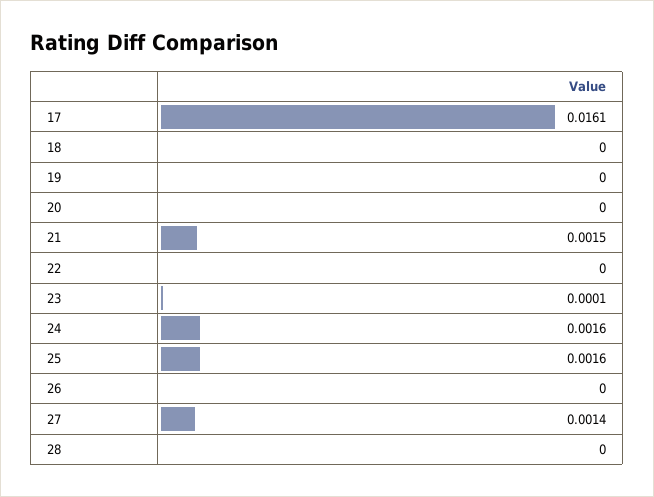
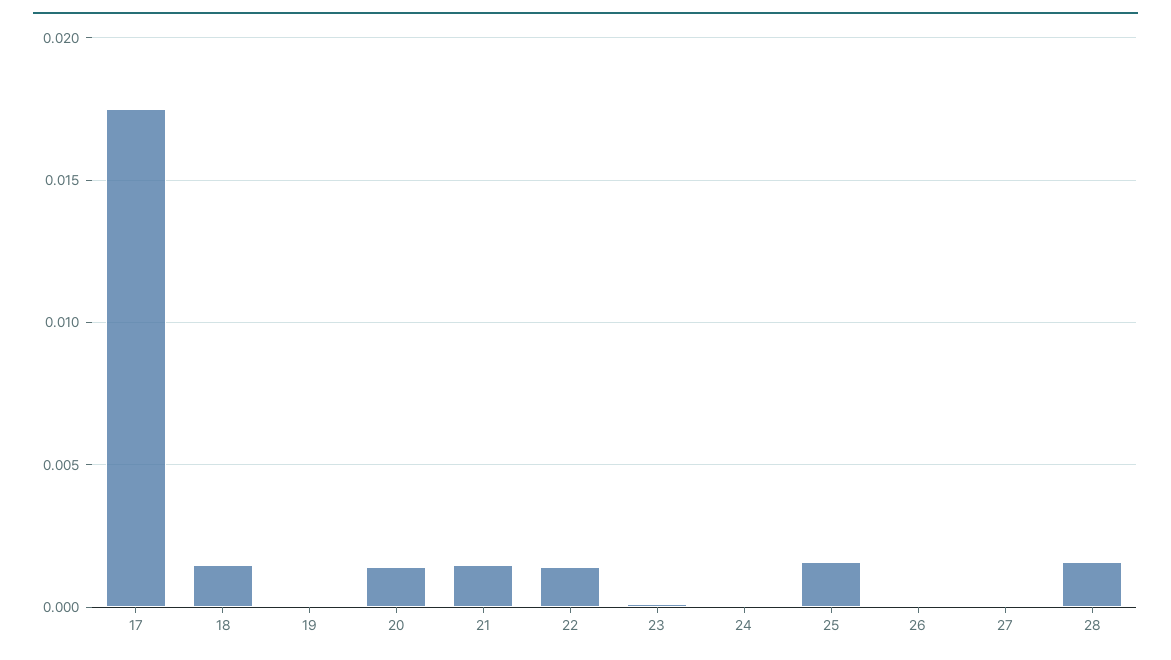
  {
-   "17": 0.0161,
+   "17": 0.0175,
-   "18": 0,
+   "18": 0.0015,
    "19": 0,
-   "20": 0,
+   "20": 0.0015,
    "21": 0.0015,
-   "22": 0,
+   "22": 0.0015,
    "23": 0.0001,
-   "24": 0.0016,
+   "24": 0,
    "25": 0.0016,
    "26": 0,
-   "27": 0.0014,
+   "27": 0,
-   "28": 0
+   "28": 0.0015
  }

